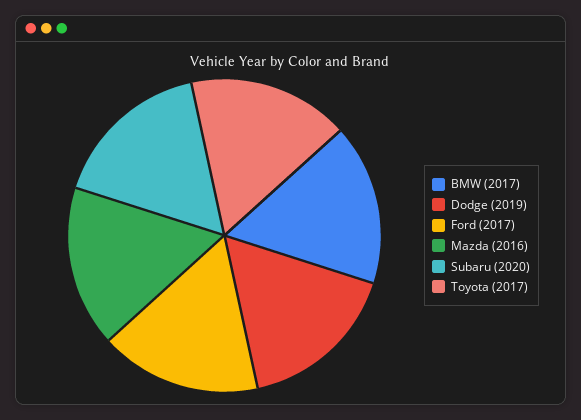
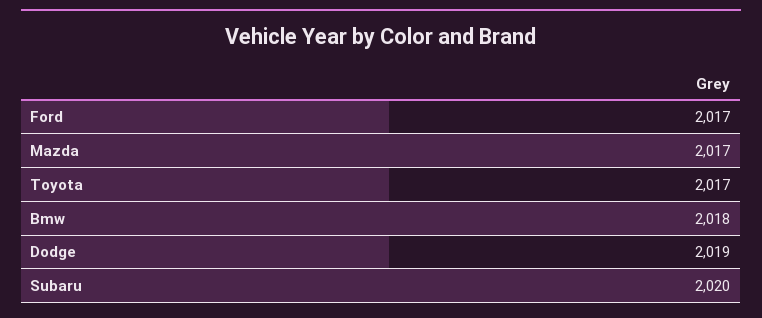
  {
-   "BMW": 2017,
+   "BMW": 2018,
    "Dodge": 2019,
    "Ford": 2017,
-   "Mazda": 2016,
+   "Mazda": 2017,
    "Subaru": 2020,
    "Toyota": 2017
  }

